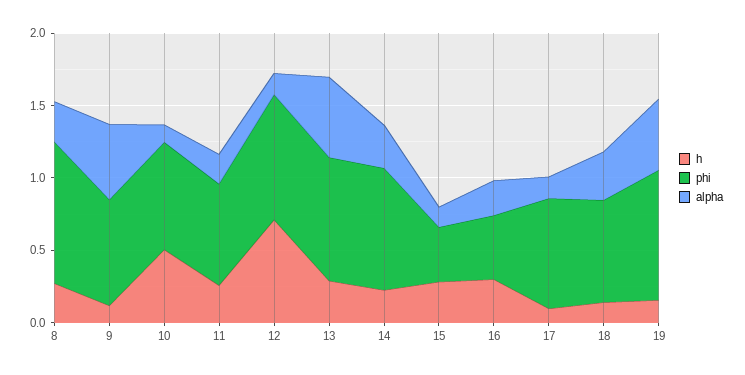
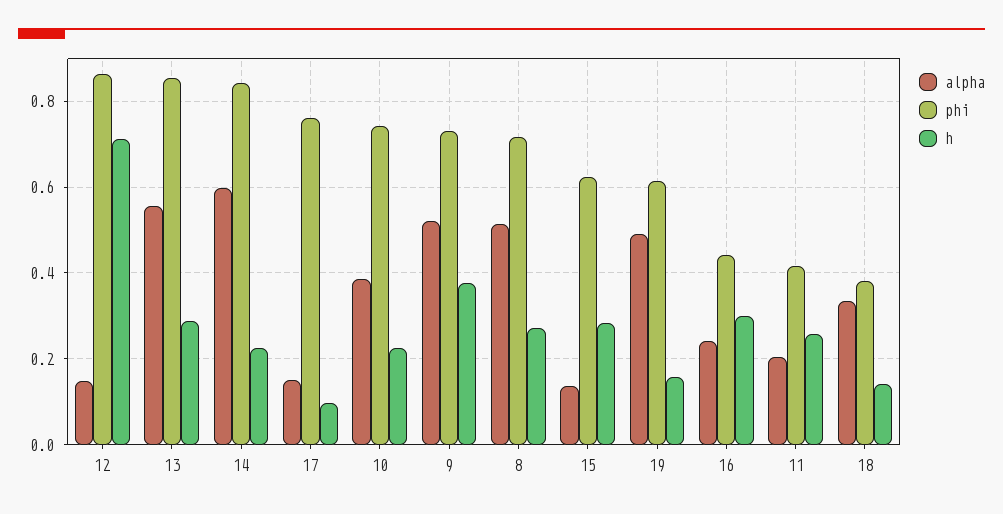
  {
    "h": {
      "8": 0.28,
-     "9": 0.1,
+     "9": 0.38,
-     "10": 0.5,
+     "10": 0.22,
      "11": 0.26,
      "12": 0.72,
      "13": 0.28,
      "14": 0.22,
      "15": 0.28,
      "16": 0.3,
      "17": 0.1,
      "18": 0.14,
      "19": 0.16
    },
    "phi": {
-     "8": 1,
+     "8": 0.72,
      "9": 0.74,
      "10": 0.74,
-     "11": 0.7,
+     "11": 0.42,
      "12": 0.86,
      "13": 0.86,
      "14": 0.84,
-     "15": 0.4,
+     "15": 0.62,
      "16": 0.44,
      "17": 0.76,
-     "18": 0.7,
+     "18": 0.38,
-     "19": 0.9
+     "19": 0.62
    },
    "alpha": {
-     "8": 0.3,
+     "8": 0.52,
      "9": 0.52,
-     "10": 0.1,
+     "10": 0.38,
      "11": 0.2,
      "12": 0.14,
      "13": 0.56,
-     "14": 0.3,
+     "14": 0.6,
      "15": 0.14,
      "16": 0.24,
      "17": 0.16,
      "18": 0.34,
      "19": 0.5
    }
  }

